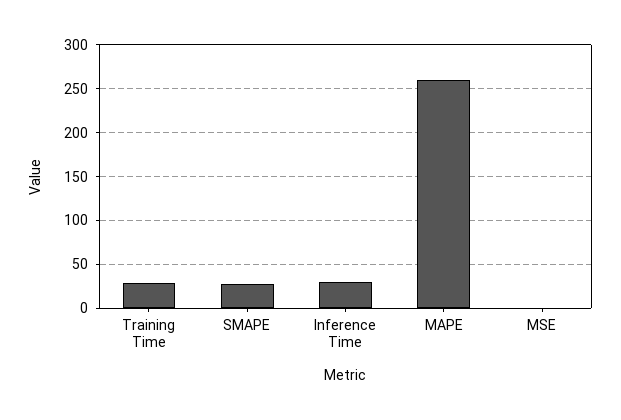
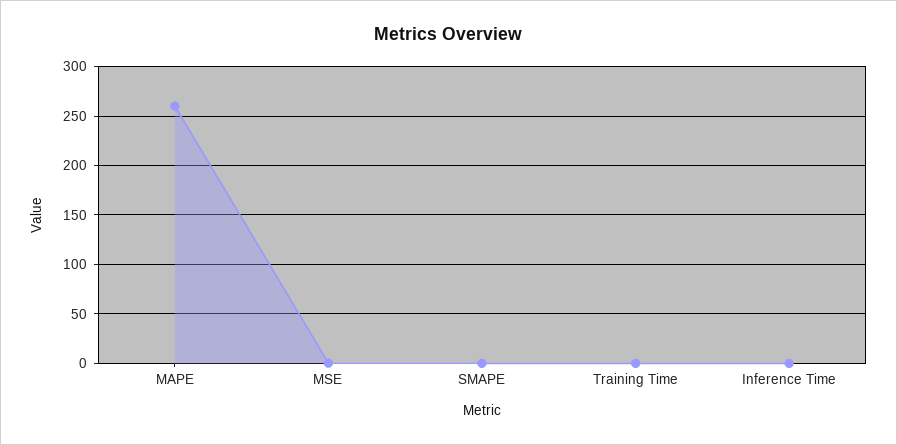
  {
-   "Training Time": 30,
+   "Training Time": 0,
-   "SMAPE": 30,
+   "SMAPE": 0,
-   "Inference Time": 30,
+   "Inference Time": 0,
    "MAPE": 260,
    "MSE": 0
  }

